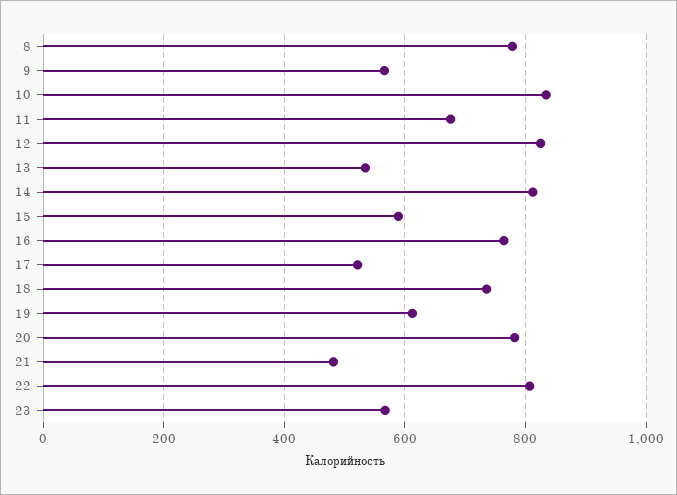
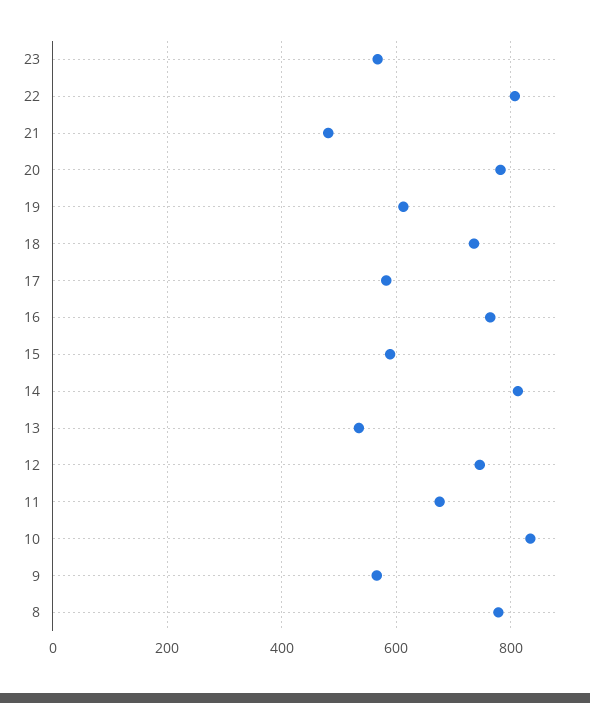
  {
    "8": 780,
    "9": 560,
    "10": 840,
    "11": 680,
-   "12": 820,
+   "12": 740,
    "13": 540,
    "14": 820,
    "15": 580,
    "16": 760,
-   "17": 520,
+   "17": 580,
    "18": 740,
    "19": 620,
    "20": 780,
    "21": 480,
    "22": 800,
    "23": 560
  }

